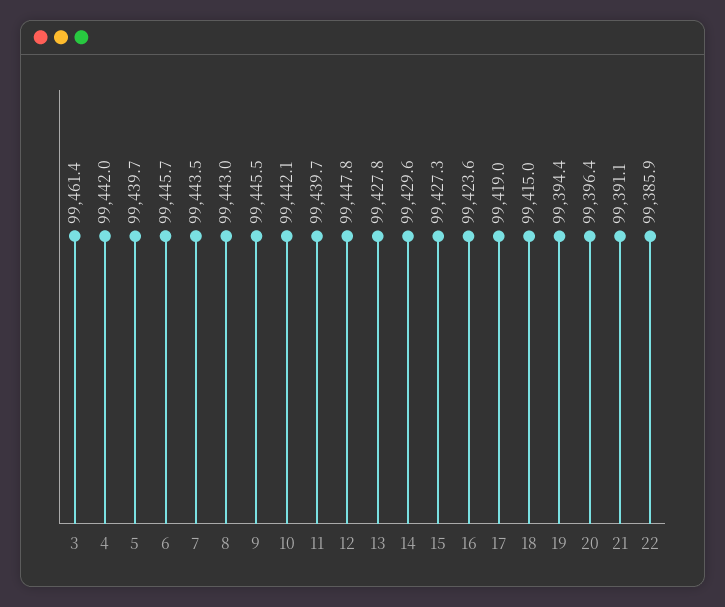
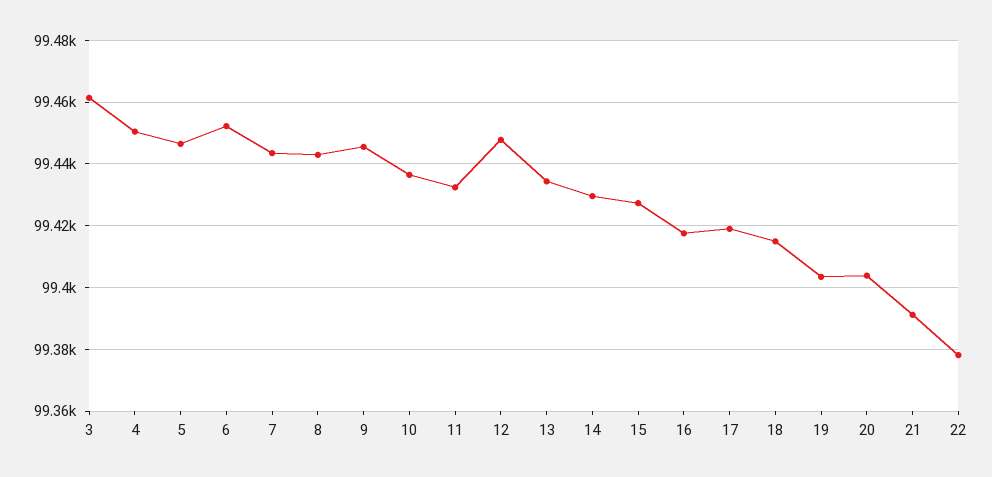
  {
    "3": 99461.4,
-   "4": 99442,
+   "4": 99450,
-   "5": 99439.7,
+   "5": 99446,
-   "6": 99445.7,
+   "6": 99452,
    "7": 99443.5,
    "8": 99443,
    "9": 99445.5,
-   "10": 99442.1,
+   "10": 99436,
-   "11": 99439.7,
+   "11": 99432,
    "12": 99447.8,
-   "13": 99427.8,
+   "13": 99434,
    "14": 99429.6,
    "15": 99427.3,
-   "16": 99423.6,
+   "16": 99418,
    "17": 99419,
    "18": 99415,
-   "19": 99394.4,
+   "19": 99404,
-   "20": 99396.4,
+   "20": 99404,
    "21": 99391.1,
-   "22": 99385.9
+   "22": 99378
  }

